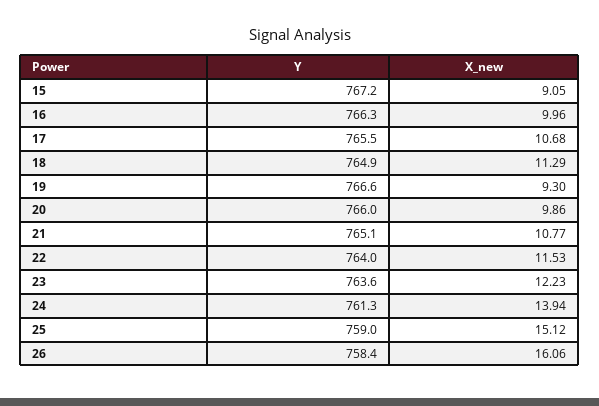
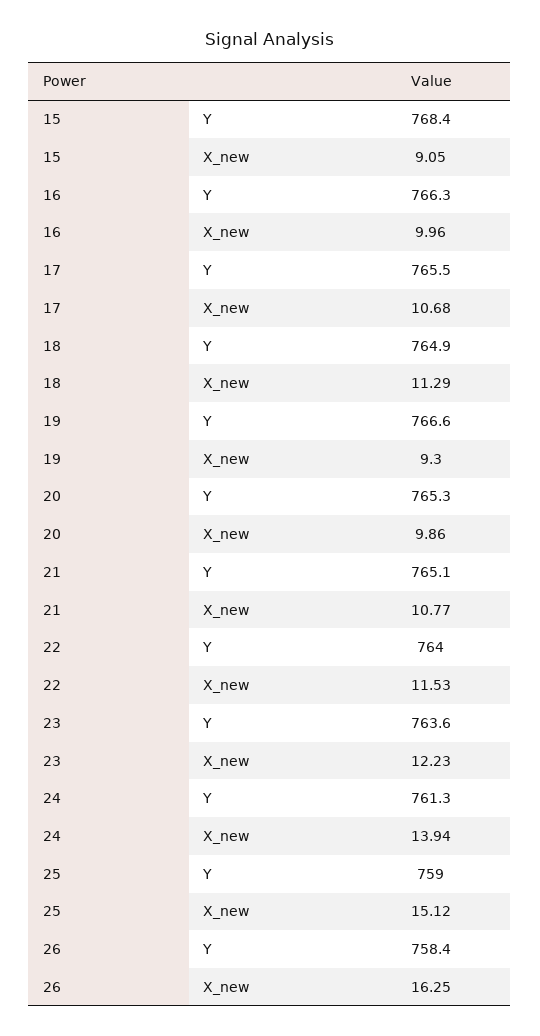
  {
    "Y": {
-     "15": 767.2,
+     "15": 768.4,
      "16": 766.3,
      "17": 765.5,
      "18": 764.9,
      "19": 766.6,
-     "20": 766,
+     "20": 765.3,
      "21": 765.1,
      "22": 764,
      "23": 763.6,
      "24": 761.3,
      "25": 759,
      "26": 758.4
    },
    "X_new": {
      "15": 9.05,
      "16": 9.96,
      "17": 10.68,
      "18": 11.29,
      "19": 9.3,
      "20": 9.86,
      "21": 10.77,
      "22": 11.53,
      "23": 12.23,
      "24": 13.94,
      "25": 15.12,
-     "26": 16.06
+     "26": 16.25
    }
  }

